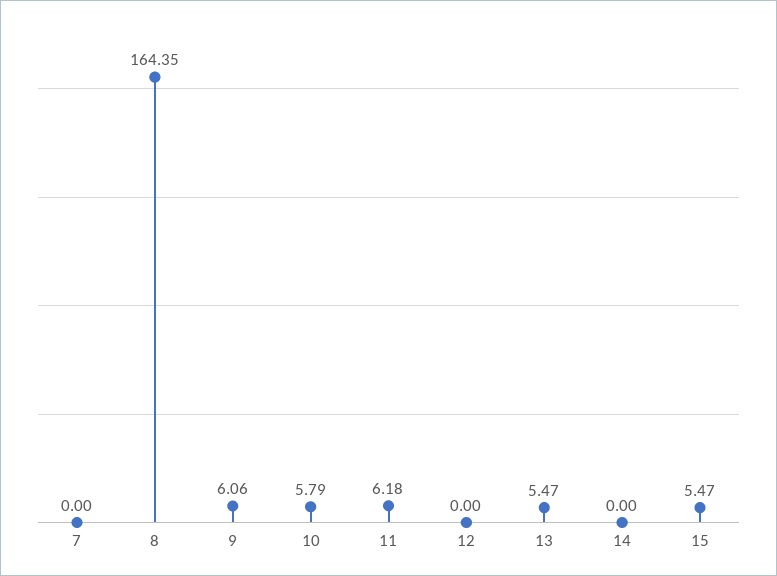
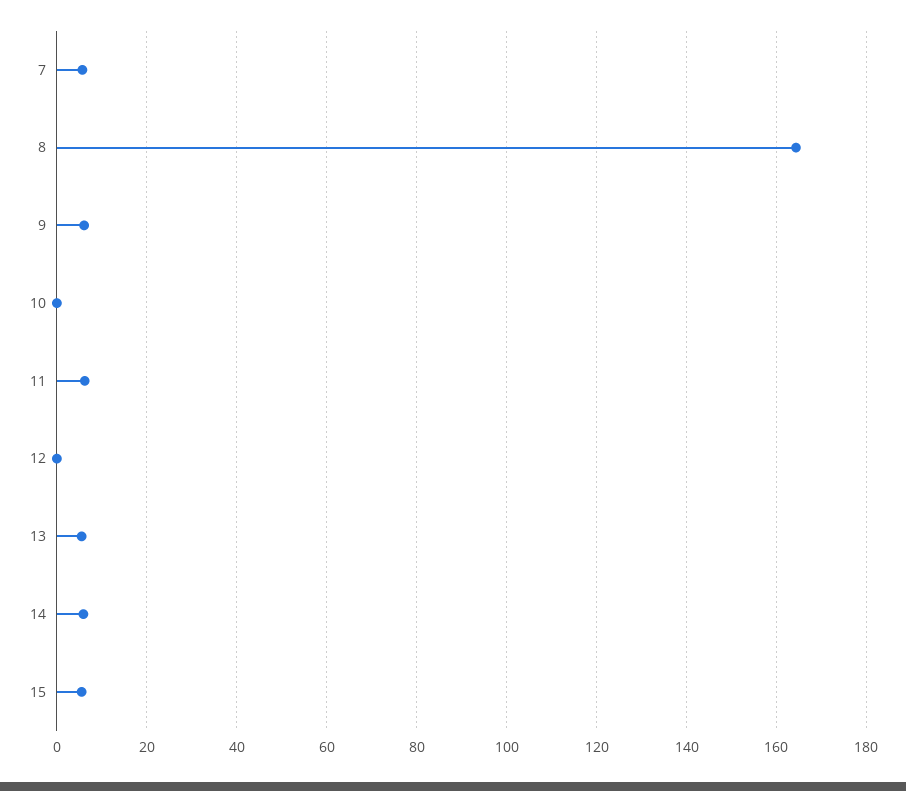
  {
-   "7": 0,
+   "7": 6,
    "8": 164.35,
    "9": 6.06,
-   "10": 5.79,
+   "10": 0,
    "11": 6.18,
    "12": 0,
    "13": 5.47,
-   "14": 0,
+   "14": 6,
    "15": 5.47
  }

